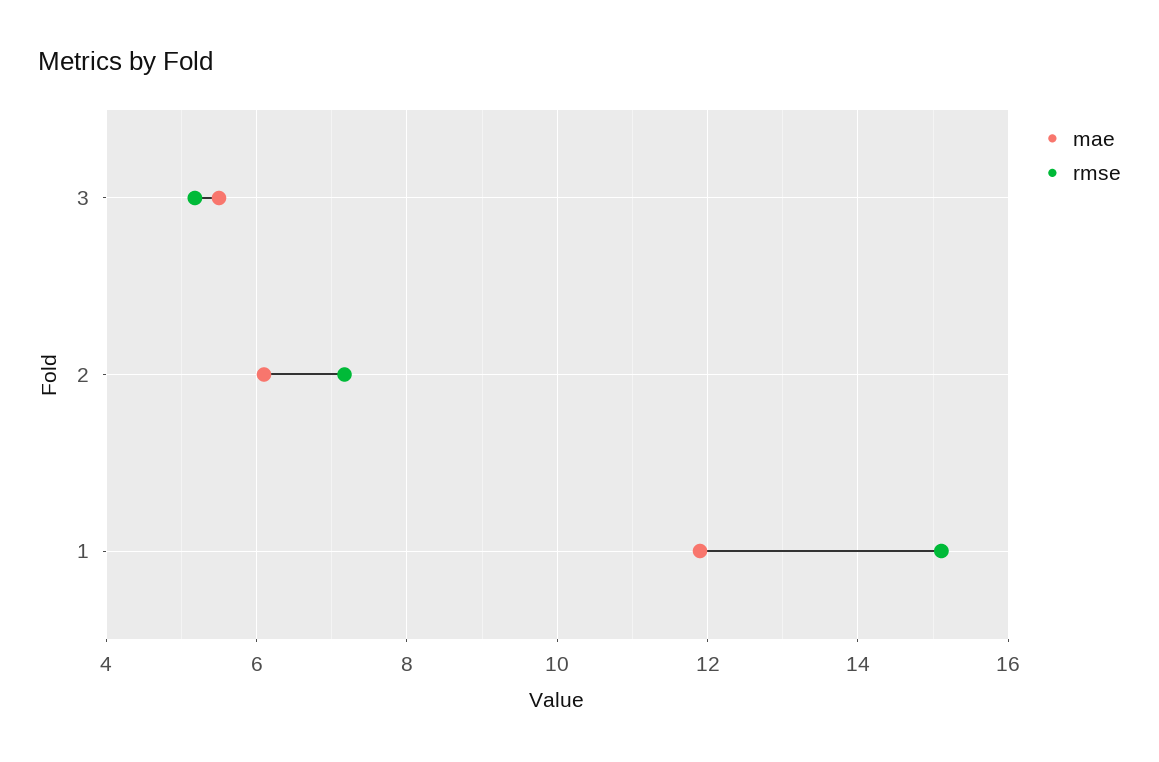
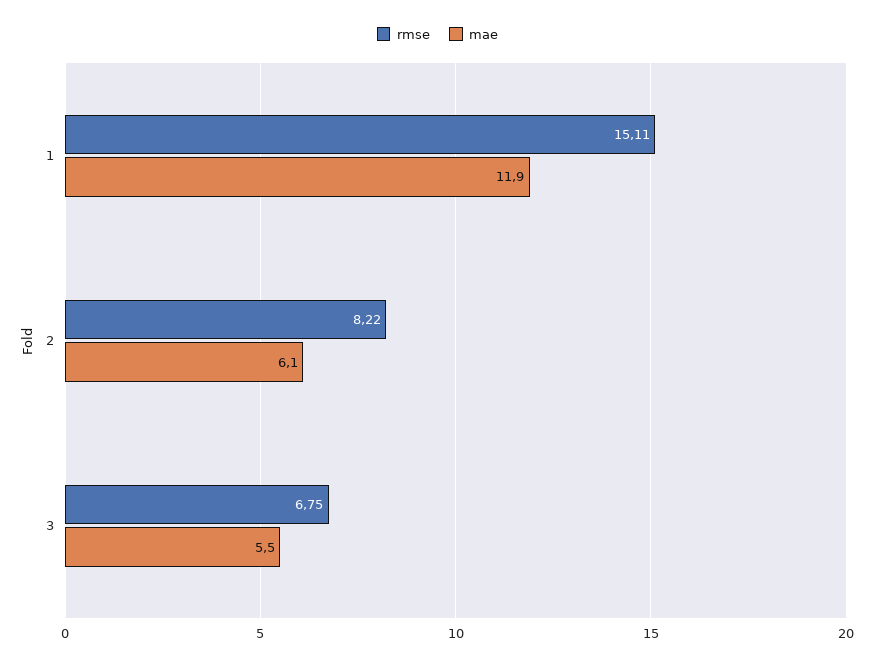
  {
    "mae": {
      "3": 5.5,
      "2": 6.1,
      "1": 11.9
    },
    "rmse": {
-     "3": 5.2,
+     "3": 6.75,
-     "2": 7.2,
+     "2": 8.22,
      "1": 15.11
    }
  }

